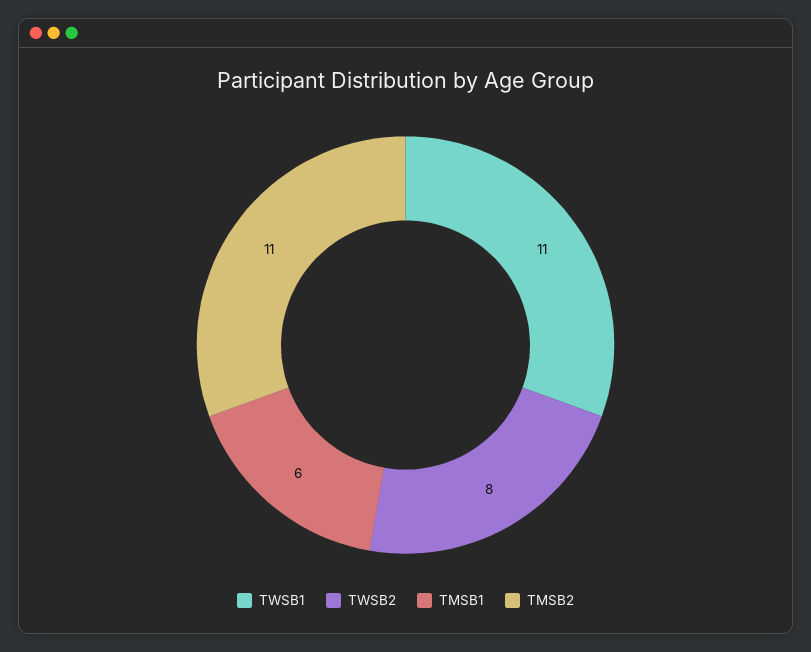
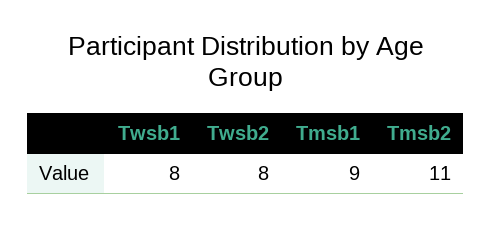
  {
-   "TWSB1": 11,
+   "TWSB1": 8,
    "TWSB2": 8,
-   "TMSB1": 6,
+   "TMSB1": 9,
    "TMSB2": 11
  }

